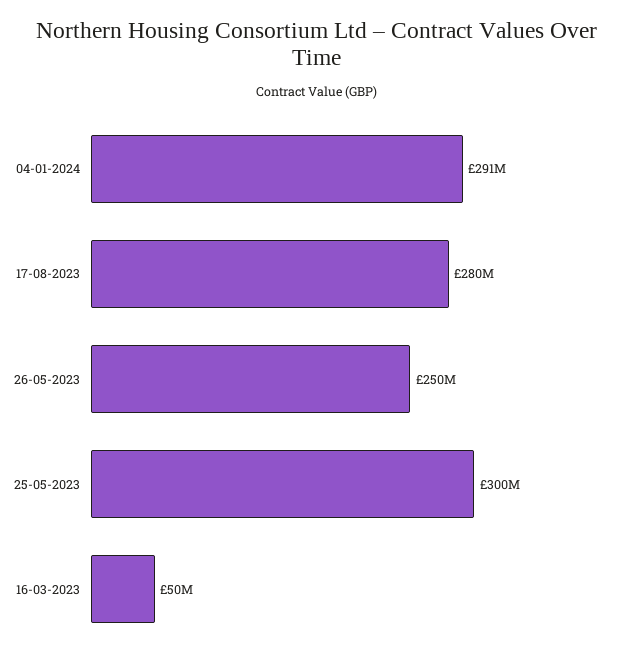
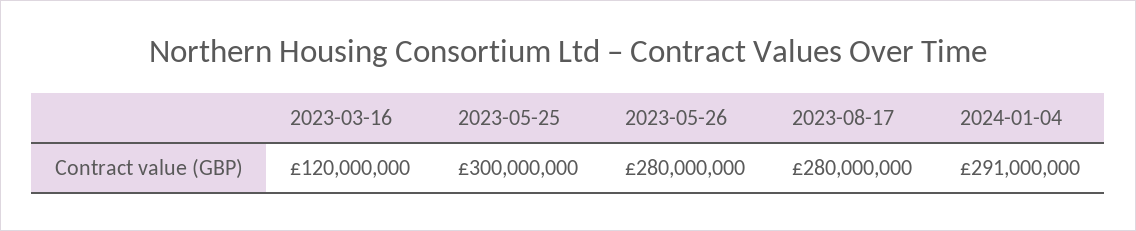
  {
    "04-01-2024": 291000000,
    "17-08-2023": 280000000,
-   "26-05-2023": 250000000,
+   "26-05-2023": 280000000,
    "25-05-2023": 300000000,
-   "16-03-2023": 50000000
+   "16-03-2023": 120000000
  }

